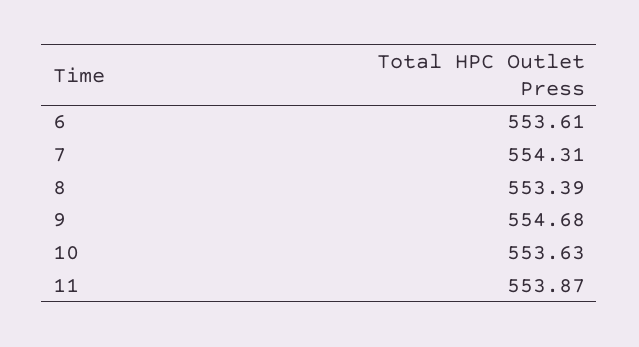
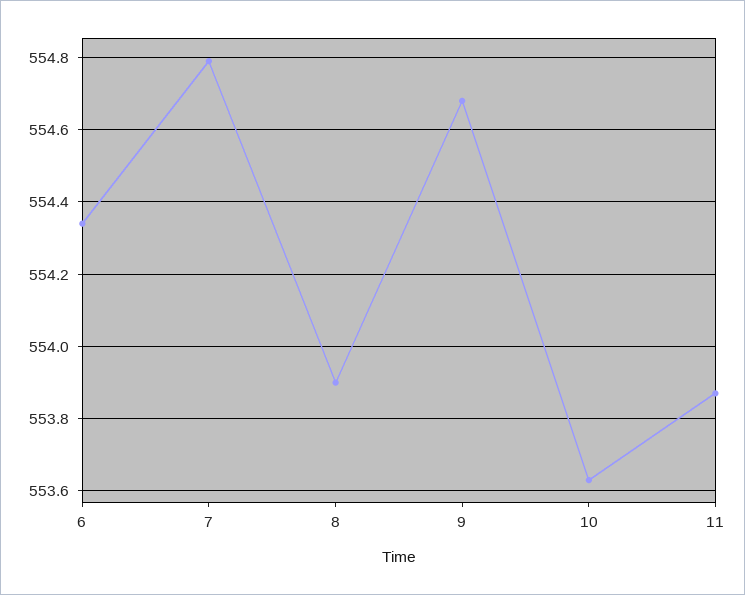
  {
-   "6": 553.61,
+   "6": 554.35,
-   "7": 554.31,
+   "7": 554.8,
-   "8": 553.39,
+   "8": 553.9,
    "9": 554.68,
    "10": 553.63,
    "11": 553.87
  }

